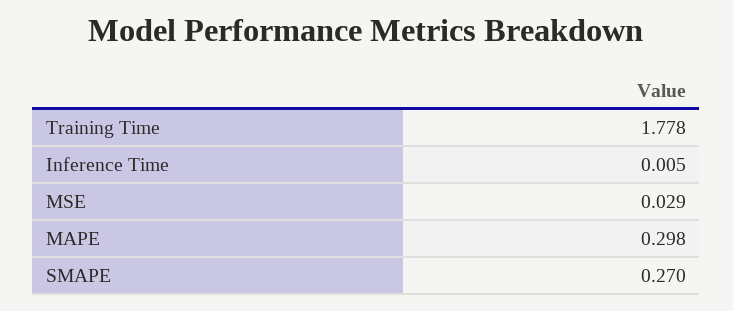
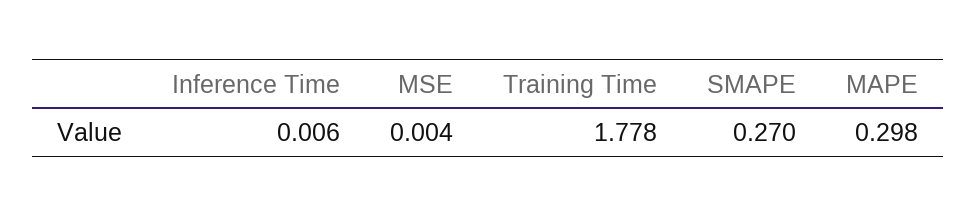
  {
    "Training Time": 1.778,
-   "Inference Time": 0.005,
+   "Inference Time": 0.006,
-   "MSE": 0.029,
+   "MSE": 0.004,
    "MAPE": 0.298,
    "SMAPE": 0.27
  }

